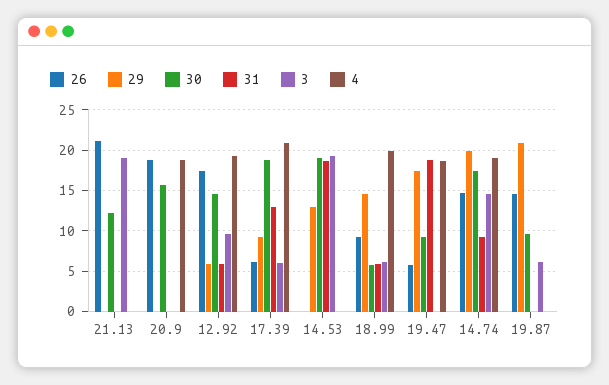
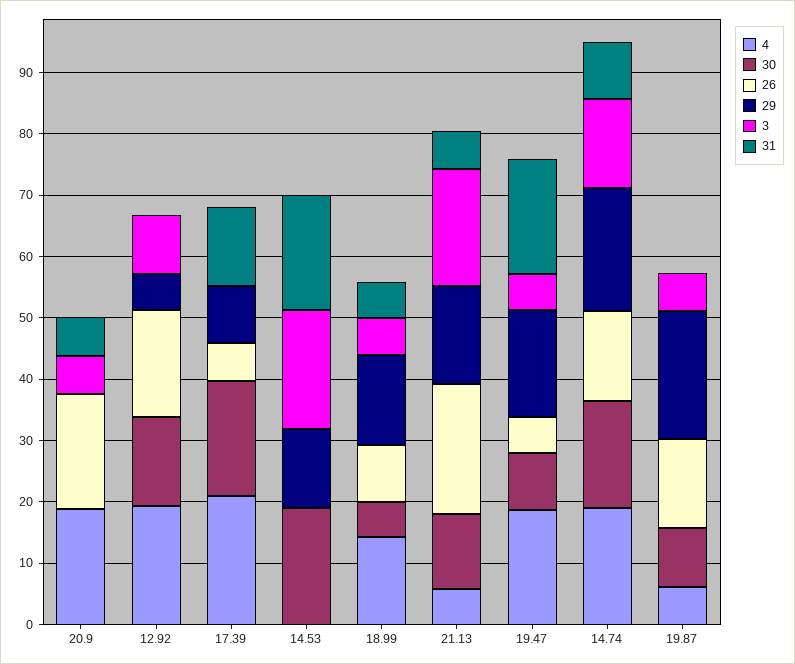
  {
    "26": {
      "21.13": 21,
      "20.9": 19,
      "12.92": 17,
      "17.39": 6,
      "14.53": 0,
      "18.99": 9,
      "19.47": 6,
      "14.74": 15,
      "19.87": 15
    },
    "29": {
-     "21.13": 0,
+     "21.13": 16,
      "20.9": 0,
      "12.92": 6,
      "17.39": 9,
      "14.53": 13,
      "18.99": 15,
      "19.47": 17,
      "14.74": 20,
      "19.87": 21
    },
    "30": {
      "21.13": 12,
-     "20.9": 16,
+     "20.9": 0,
      "12.92": 15,
      "17.39": 19,
      "14.53": 19,
      "18.99": 6,
      "19.47": 9,
      "14.74": 17,
      "19.87": 10
    },
    "31": {
-     "21.13": 0,
+     "21.13": 6,
-     "20.9": 0,
+     "20.9": 6,
-     "12.92": 6,
+     "12.92": 0,
      "17.39": 13,
      "14.53": 19,
      "18.99": 6,
      "19.47": 19,
      "14.74": 9,
      "19.87": 0
    },
    "3": {
      "21.13": 19,
-     "20.9": 0,
+     "20.9": 6,
      "12.92": 10,
-     "17.39": 6,
+     "17.39": 0,
      "14.53": 19,
      "18.99": 6,
-     "19.47": 0,
+     "19.47": 6,
      "14.74": 15,
      "19.87": 6
    },
    "4": {
-     "21.13": 0,
+     "21.13": 6,
      "20.9": 19,
      "12.92": 19,
      "17.39": 21,
      "14.53": 0,
-     "18.99": 20,
+     "18.99": 14,
      "19.47": 19,
      "14.74": 19,
-     "19.87": 0
+     "19.87": 6
    }
  }

